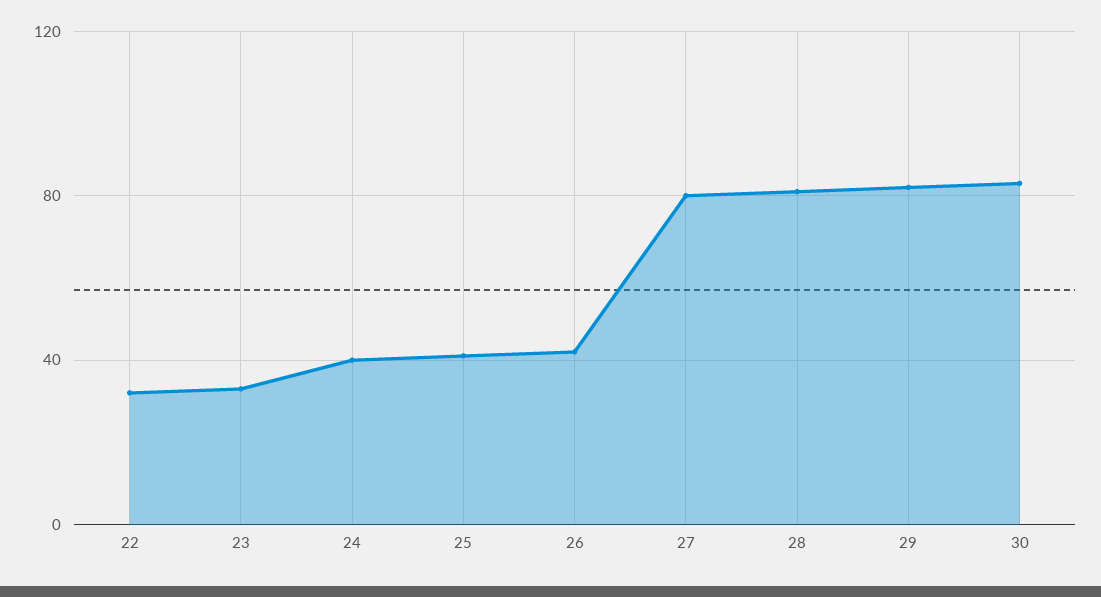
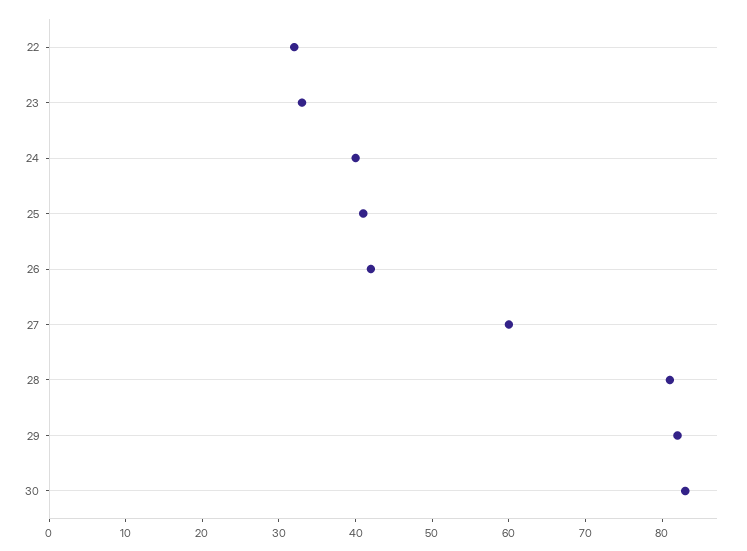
  {
    "22": 30,
    "23": 35,
    "24": 40,
    "25": 40,
    "26": 40,
-   "27": 80,
+   "27": 60,
    "28": 80,
    "29": 80,
    "30": 85
  }

